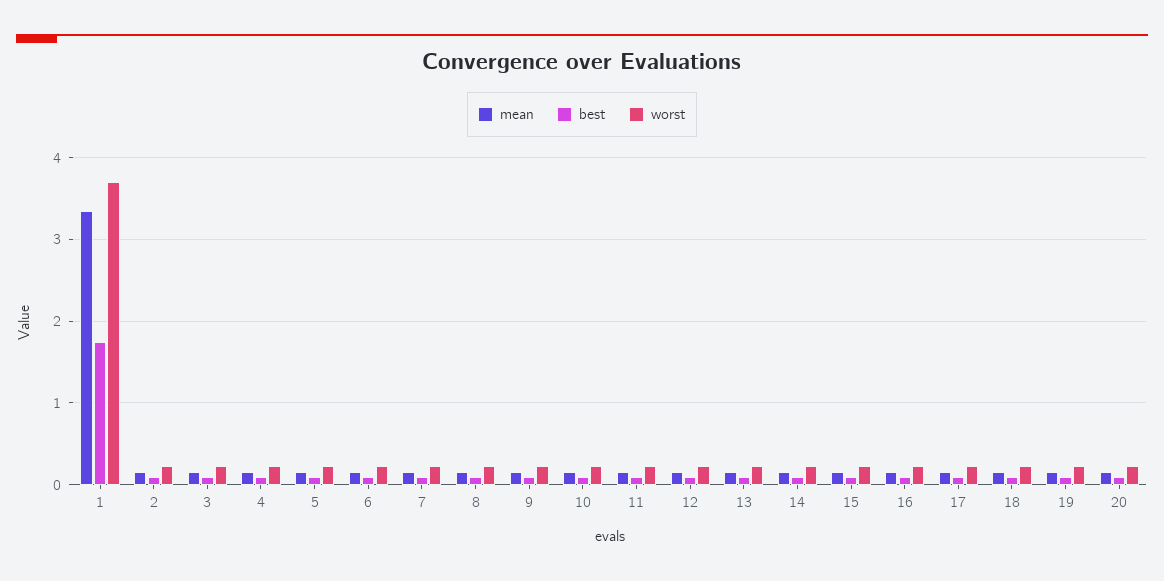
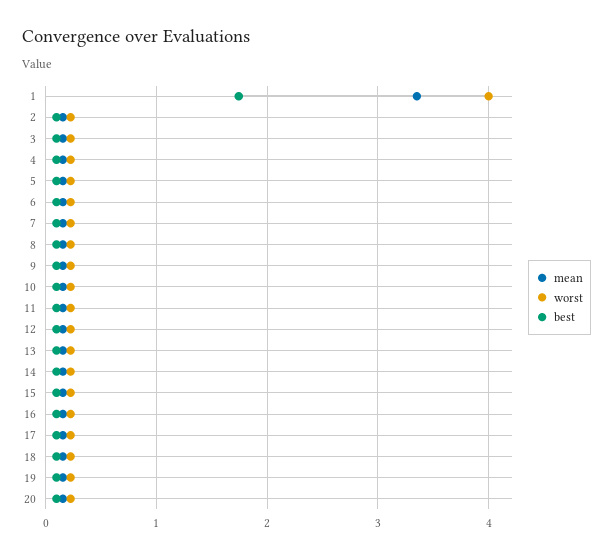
  {
    "mean": {
      "1": 3.4,
      "2": 0.2,
      "3": 0.2,
      "4": 0.2,
      "5": 0.2,
      "6": 0.2,
      "7": 0.2,
      "8": 0.2,
      "9": 0.2,
      "10": 0.2,
      "11": 0.2,
      "12": 0.2,
      "13": 0.2,
      "14": 0.2,
      "15": 0.2,
      "16": 0.2,
      "17": 0.2,
      "18": 0.2,
      "19": 0.2,
      "20": 0.2
    },
    "best": {
      "1": 1.7,
      "2": 0.1,
      "3": 0.1,
      "4": 0.1,
      "5": 0.1,
      "6": 0.1,
      "7": 0.1,
      "8": 0.1,
      "9": 0.1,
      "10": 0.1,
      "11": 0.1,
      "12": 0.1,
      "13": 0.1,
      "14": 0.1,
      "15": 0.1,
      "16": 0.1,
      "17": 0.1,
      "18": 0.1,
      "19": 0.1,
      "20": 0.1
    },
    "worst": {
-     "1": 3.7,
+     "1": 4,
      "2": 0.2,
      "3": 0.2,
      "4": 0.2,
      "5": 0.2,
      "6": 0.2,
      "7": 0.2,
      "8": 0.2,
      "9": 0.2,
      "10": 0.2,
      "11": 0.2,
      "12": 0.2,
      "13": 0.2,
      "14": 0.2,
      "15": 0.2,
      "16": 0.2,
      "17": 0.2,
      "18": 0.2,
      "19": 0.2,
      "20": 0.2
    }
  }

